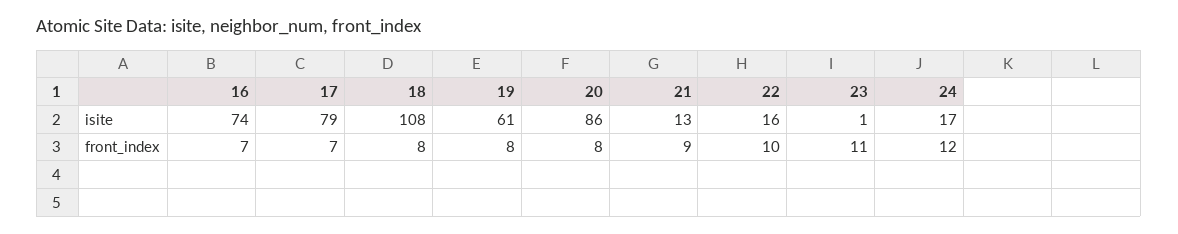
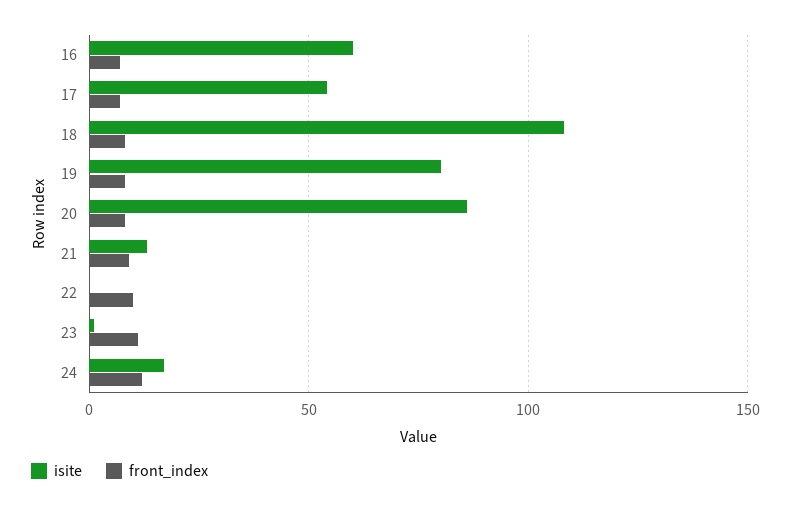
  {
    "isite": {
-     "16": 74,
+     "16": 60,
-     "17": 79,
+     "17": 55,
      "18": 108,
-     "19": 61,
+     "19": 80,
      "20": 86,
      "21": 13,
-     "22": 16,
+     "22": 0,
      "23": 1,
      "24": 17
    },
    "front_index": {
      "16": 7,
      "17": 7,
      "18": 8,
      "19": 8,
      "20": 8,
      "21": 9,
      "22": 10,
      "23": 11,
      "24": 12
    }
  }

